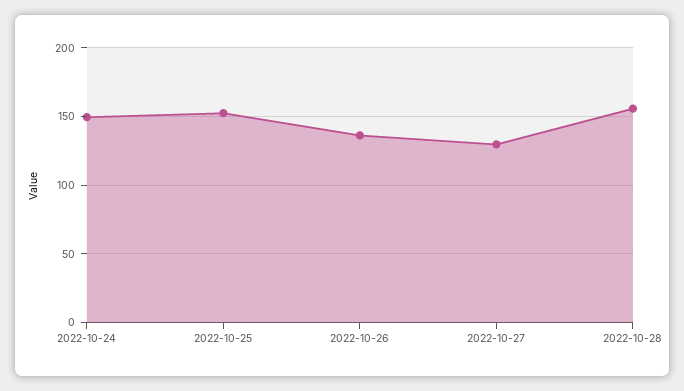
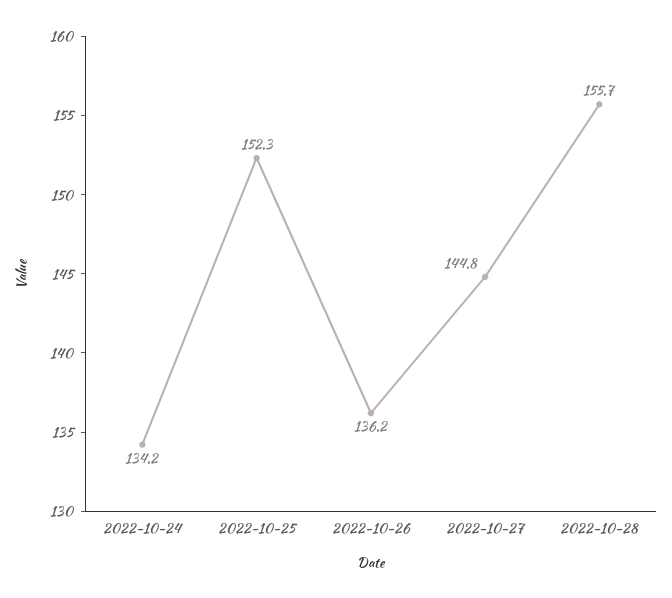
  {
-   "2022-10-24": 150,
+   "2022-10-24": 134.2,
    "2022-10-25": 152.3,
    "2022-10-26": 136.2,
-   "2022-10-27": 130,
+   "2022-10-27": 144.8,
    "2022-10-28": 155.7
  }

